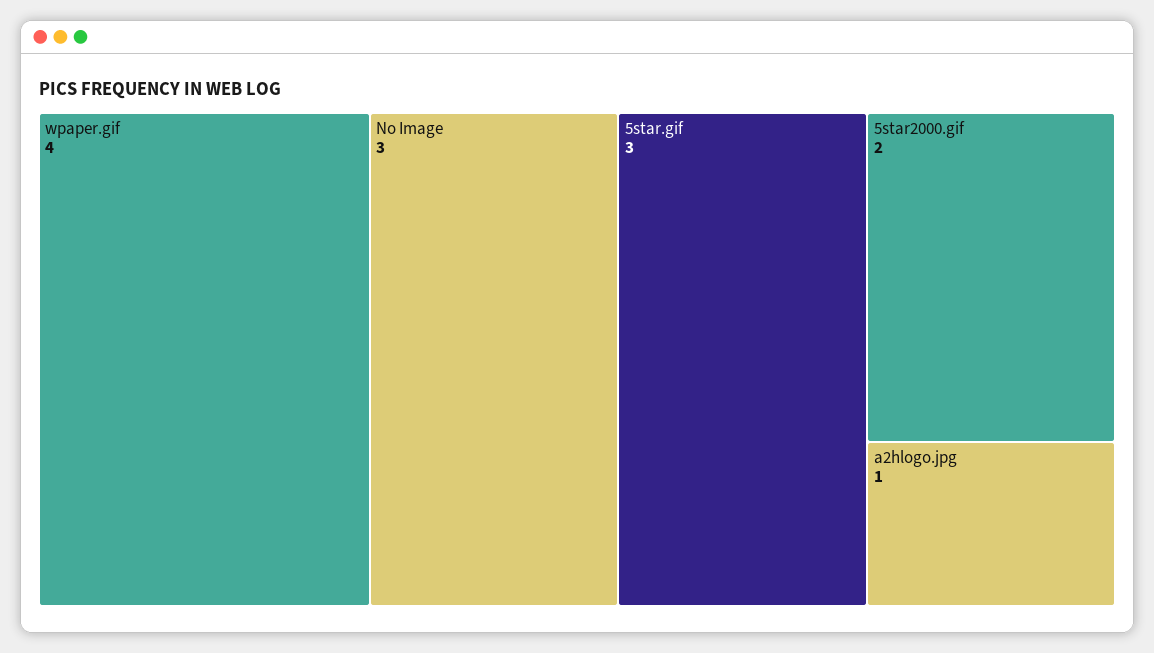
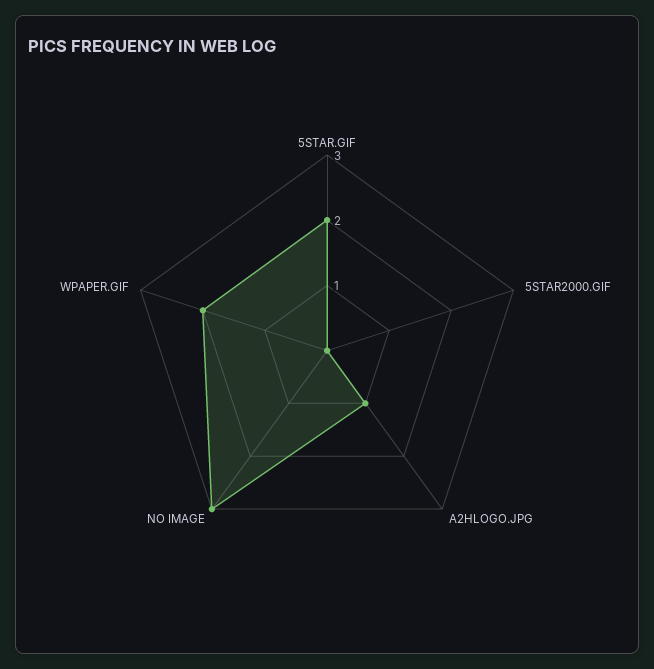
  {
-   "wpaper.gif": 4,
+   "wpaper.gif": 2,
    "No Image": 3,
-   "5star.gif": 3,
+   "5star.gif": 2,
-   "5star2000.gif": 2,
+   "5star2000.gif": 0,
    "a2hlogo.jpg": 1
  }

